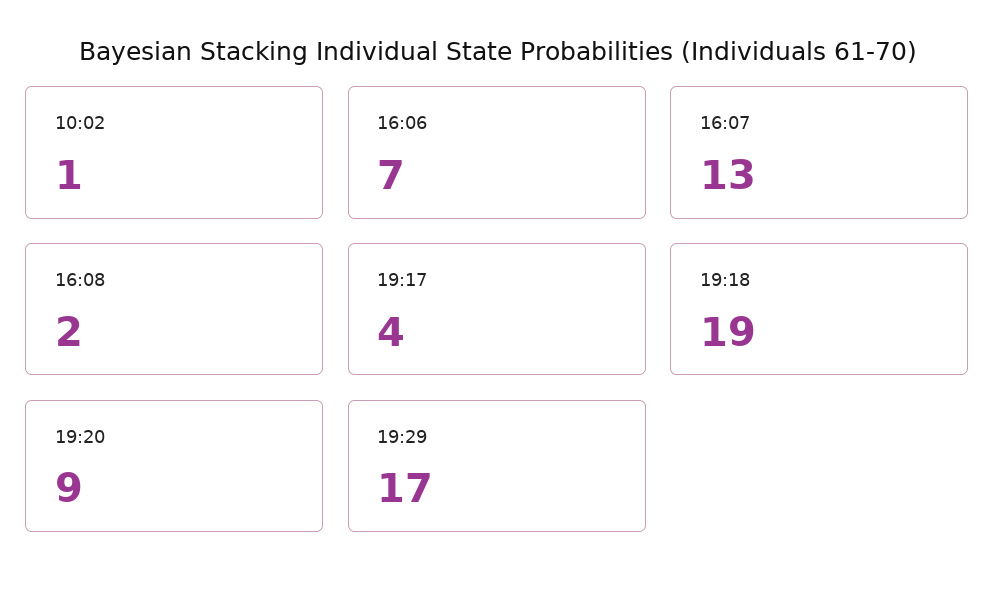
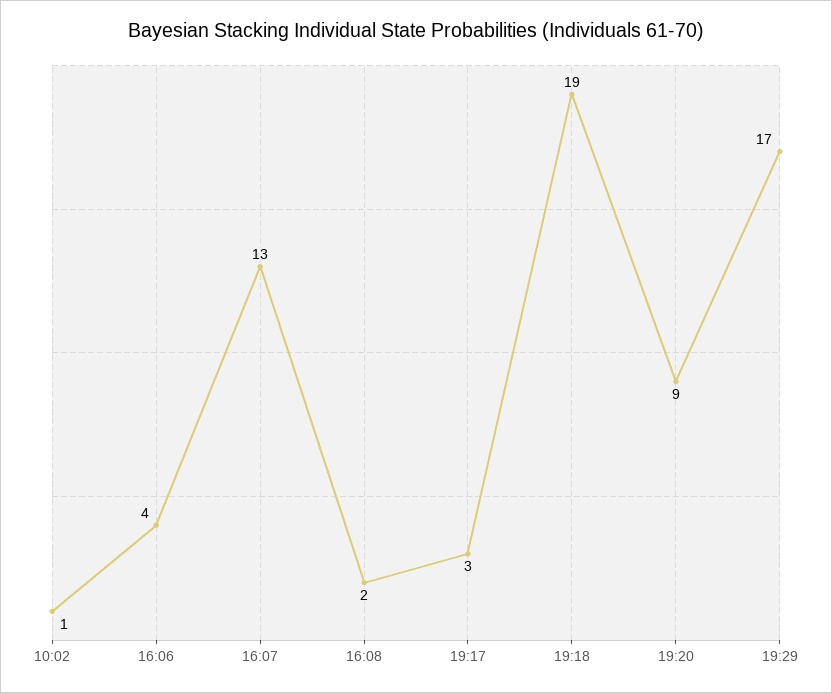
  {
    "10:02": 1,
-   "16:06": 7,
+   "16:06": 4,
    "16:07": 13,
    "16:08": 2,
-   "19:17": 4,
+   "19:17": 3,
    "19:18": 19,
    "19:20": 9,
    "19:29": 17
  }

